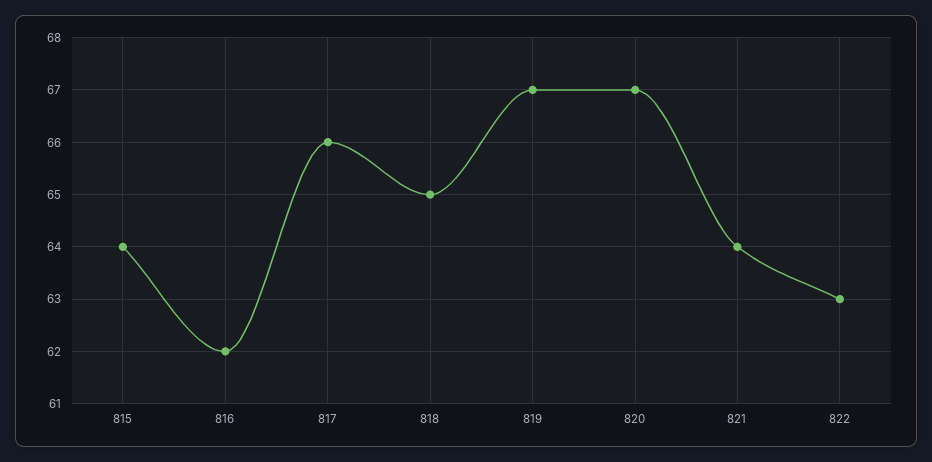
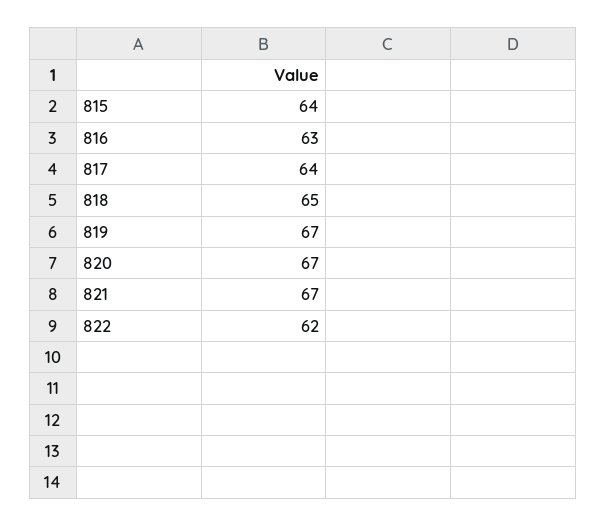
  {
    "815": 64,
-   "816": 62,
+   "816": 63,
-   "817": 66,
+   "817": 64,
    "818": 65,
    "819": 67,
    "820": 67,
-   "821": 64,
+   "821": 67,
-   "822": 63
+   "822": 62
  }

